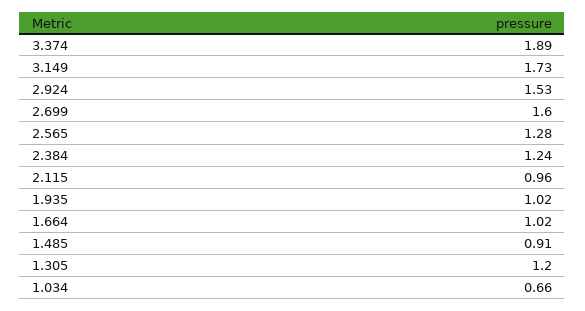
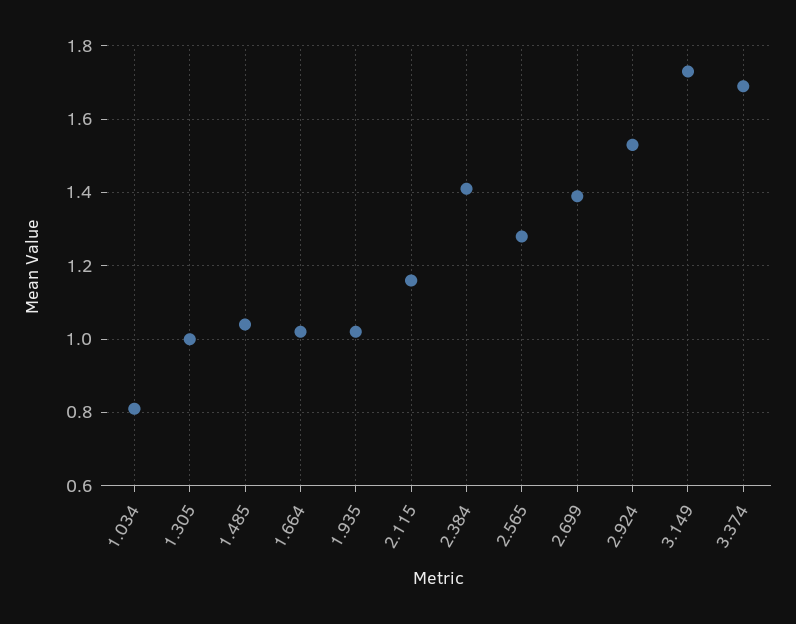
  {
-   "3.374": 1.89,
+   "3.374": 1.7,
    "3.149": 1.73,
    "2.924": 1.53,
-   "2.699": 1.6,
+   "2.699": 1.4,
    "2.565": 1.28,
-   "2.384": 1.24,
+   "2.384": 1.4,
-   "2.115": 0.96,
+   "2.115": 1.15,
    "1.935": 1.02,
    "1.664": 1.02,
-   "1.485": 0.91,
+   "1.485": 1.05,
-   "1.305": 1.2,
+   "1.305": 1,
-   "1.034": 0.66
+   "1.034": 0.8
  }

